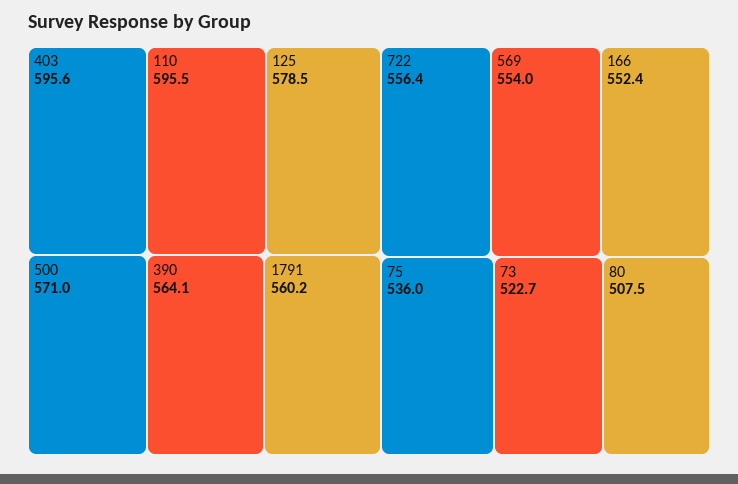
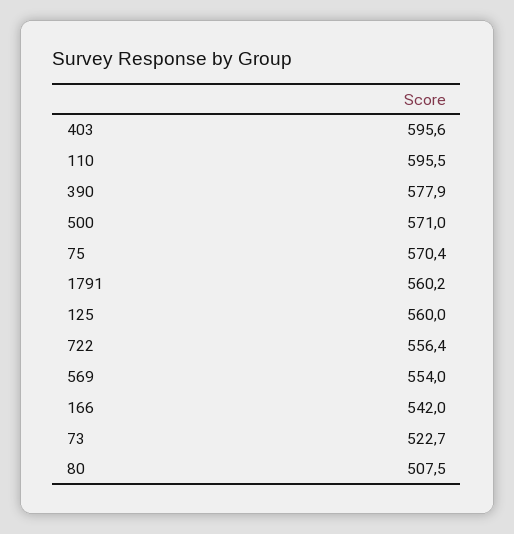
  {
    "403": 595.6,
    "110": 595.5,
-   "125": 578.5,
+   "125": 560,
    "500": 571,
-   "390": 564.1,
+   "390": 577.9,
    "1791": 560.2,
    "722": 556.4,
    "569": 554,
-   "166": 552.4,
+   "166": 542,
-   "75": 536,
+   "75": 570.4,
    "73": 522.7,
    "80": 507.5
  }

